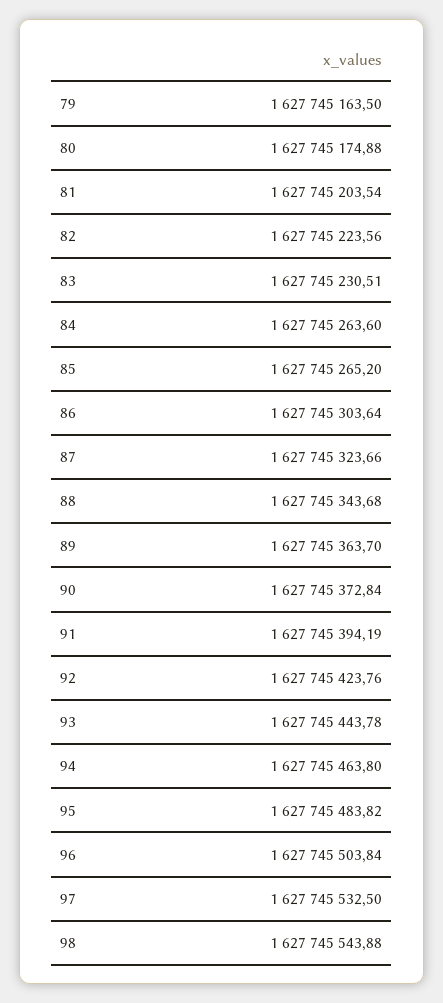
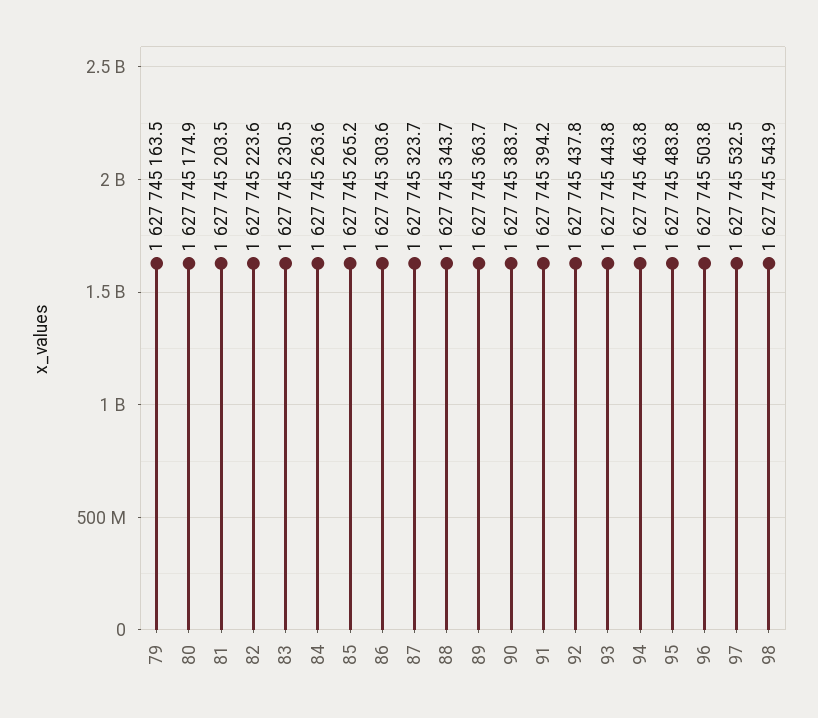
  {
    "79": 1627745163.5,
    "80": 1627745174.88,
    "81": 1627745203.54,
    "82": 1627745223.56,
    "83": 1627745230.51,
    "84": 1627745263.6,
    "85": 1627745265.2,
    "86": 1627745303.64,
    "87": 1627745323.66,
    "88": 1627745343.68,
    "89": 1627745363.7,
-   "90": 1627745372.84,
+   "90": 1627745383.7,
    "91": 1627745394.19,
-   "92": 1627745423.76,
+   "92": 1627745437.8,
    "93": 1627745443.78,
    "94": 1627745463.8,
    "95": 1627745483.82,
    "96": 1627745503.84,
    "97": 1627745532.5,
    "98": 1627745543.88
  }

